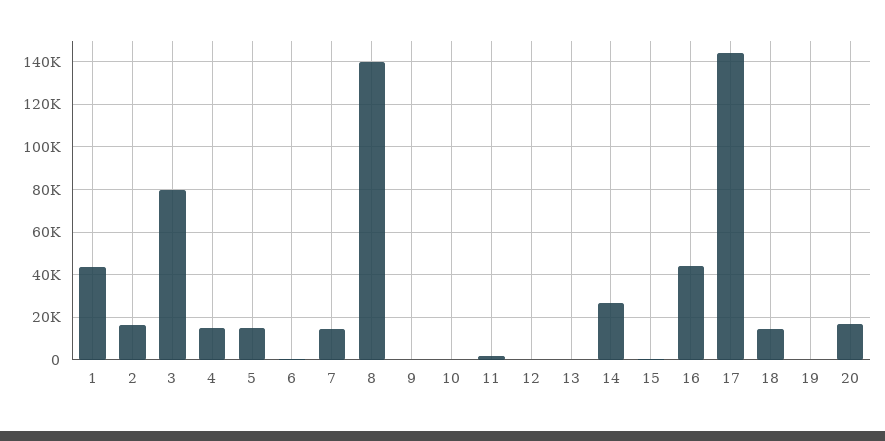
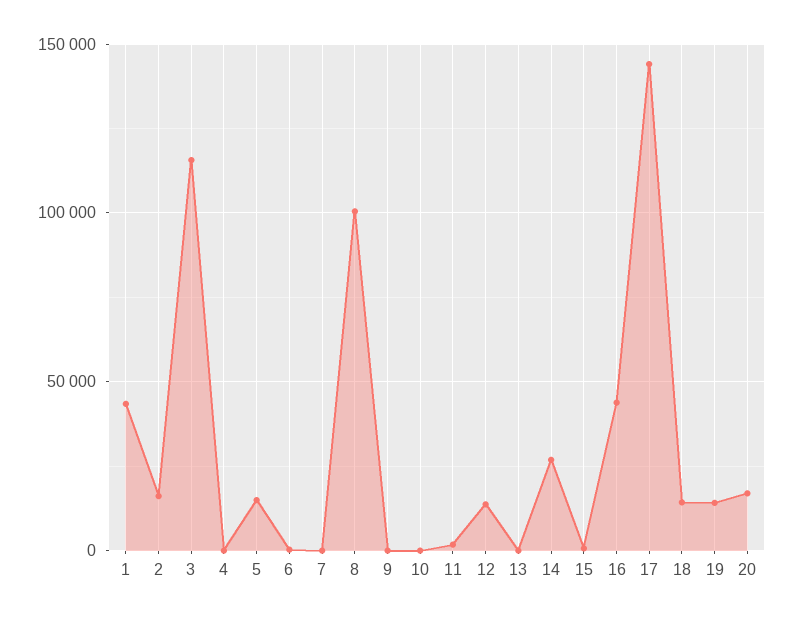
  {
    "1": 45000,
    "2": 15000,
-   "3": 80000,
+   "3": 115000,
-   "4": 15000,
+   "4": 0,
    "5": 15000,
    "6": 0,
-   "7": 15000,
+   "7": 0,
-   "8": 140000,
+   "8": 100000,
    "9": 0,
    "10": 0,
    "11": 0,
-   "12": 0,
+   "12": 15000,
    "13": 0,
    "14": 25000,
    "15": 0,
    "16": 45000,
    "17": 145000,
    "18": 15000,
-   "19": 0,
+   "19": 15000,
    "20": 15000
  }

